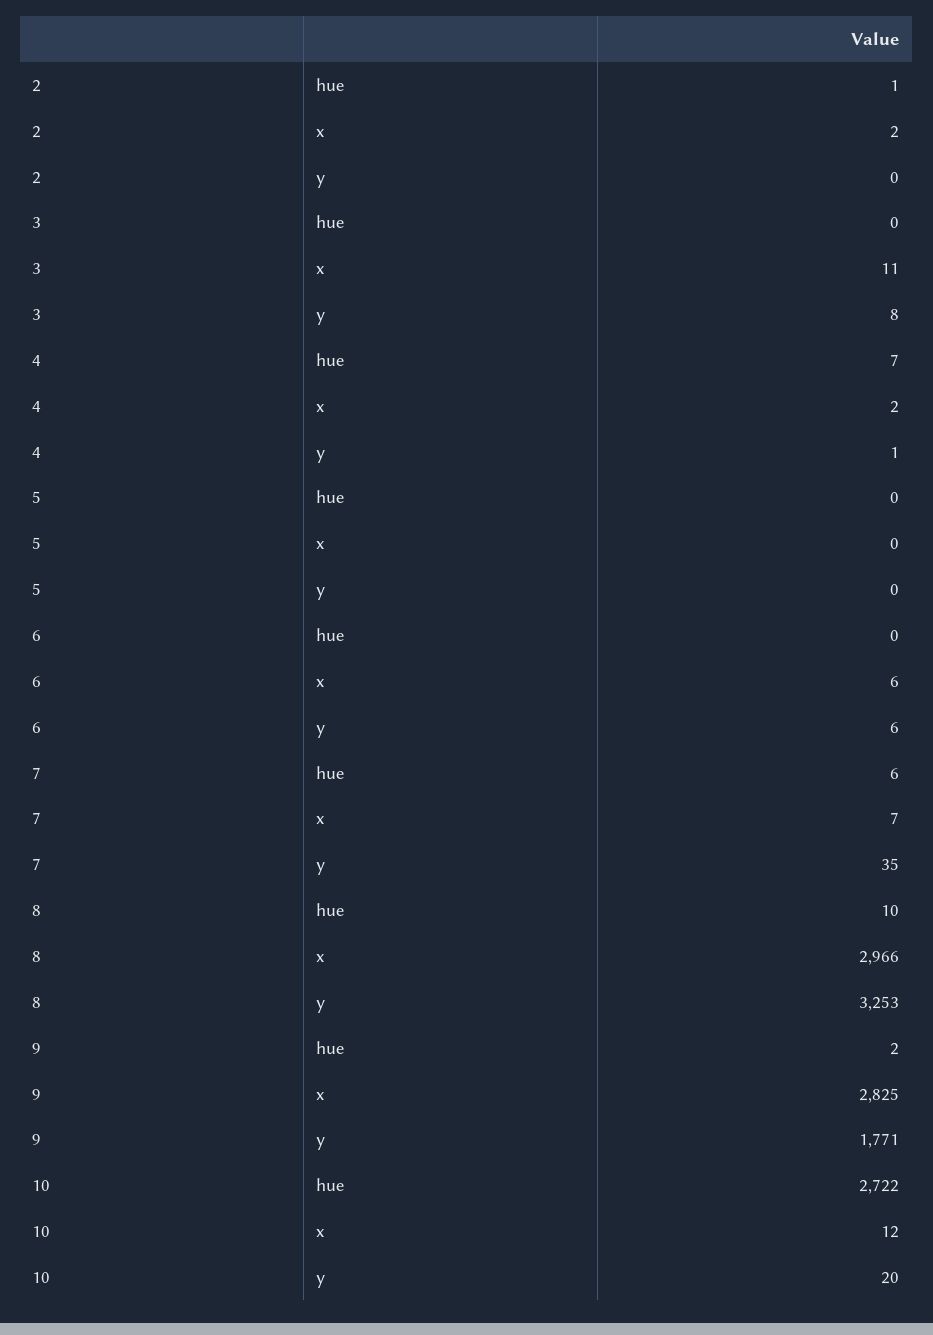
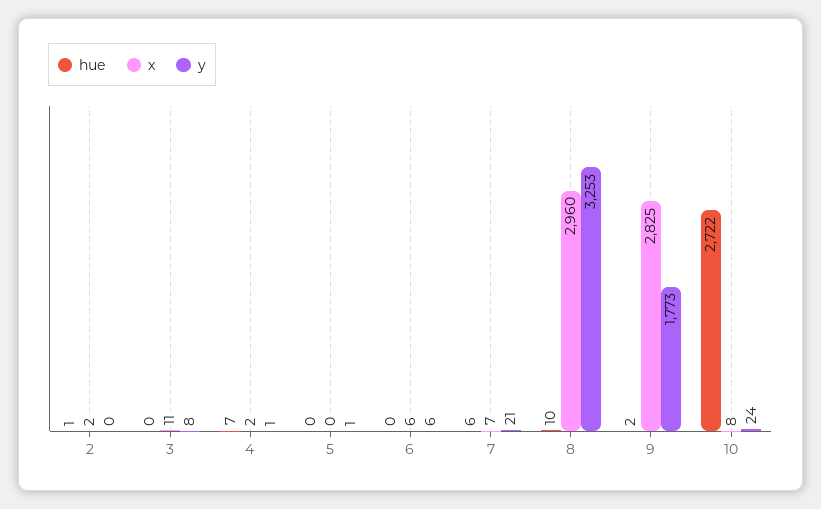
  {
    "hue": {
      "2": 1,
      "3": 0,
      "4": 7,
      "5": 0,
      "6": 0,
      "7": 6,
      "8": 10,
      "9": 2,
      "10": 2722
    },
    "x": {
      "2": 2,
      "3": 11,
      "4": 2,
      "5": 0,
      "6": 6,
      "7": 7,
-     "8": 2966,
+     "8": 2960,
      "9": 2825,
-     "10": 12
+     "10": 8
    },
    "y": {
      "2": 0,
      "3": 8,
      "4": 1,
-     "5": 0,
+     "5": 1,
      "6": 6,
-     "7": 35,
+     "7": 21,
      "8": 3253,
-     "9": 1771,
+     "9": 1773,
-     "10": 20
+     "10": 24
    }
  }

